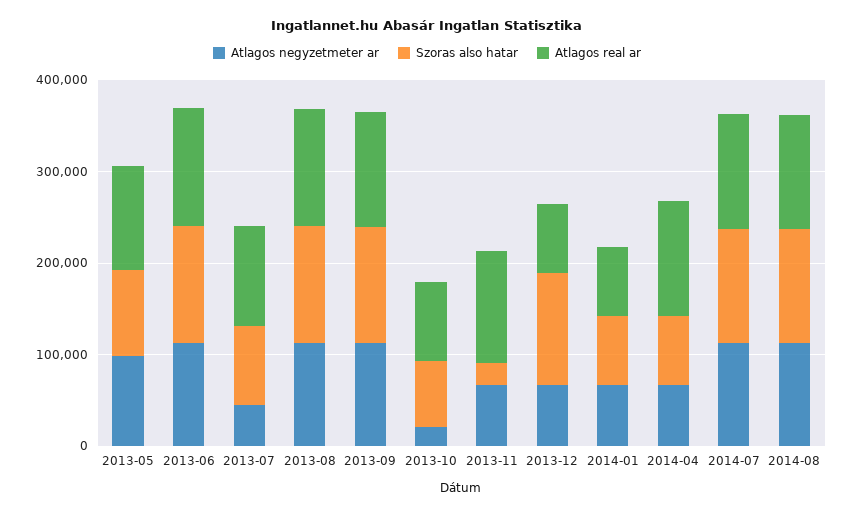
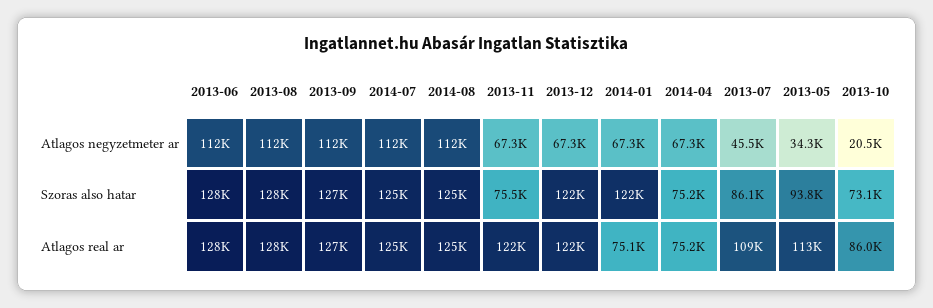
  {
    "Atlagos negyzetmeter ar": {
-     "2013-05": 100000,
+     "2013-05": 34300,
      "2013-06": 112000,
      "2013-07": 45500,
      "2013-08": 112000,
      "2013-09": 112000,
      "2013-10": 20500,
      "2013-11": 67300,
      "2013-12": 67300,
      "2014-01": 67300,
      "2014-04": 67300,
      "2014-07": 112000,
      "2014-08": 112000
    },
    "Szoras also hatar": {
      "2013-05": 93800,
      "2013-06": 128000,
      "2013-07": 86100,
      "2013-08": 128000,
      "2013-09": 127000,
      "2013-10": 73100,
-     "2013-11": 20000,
+     "2013-11": 75500,
      "2013-12": 122000,
-     "2014-01": 80000,
+     "2014-01": 122000,
      "2014-04": 75200,
      "2014-07": 125000,
      "2014-08": 125000
    },
    "Atlagos real ar": {
      "2013-05": 113000,
      "2013-06": 128000,
      "2013-07": 109000,
      "2013-08": 128000,
      "2013-09": 127000,
      "2013-10": 86000,
      "2013-11": 122000,
-     "2013-12": 80000,
+     "2013-12": 122000,
      "2014-01": 75100,
-     "2014-04": 120000,
+     "2014-04": 75200,
      "2014-07": 125000,
      "2014-08": 125000
    }
  }

